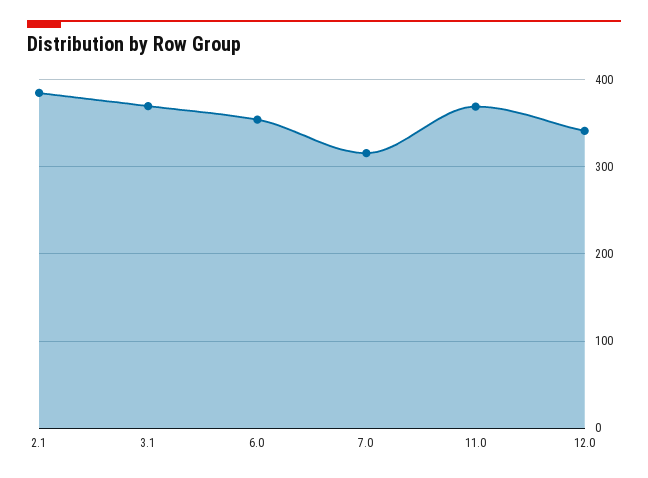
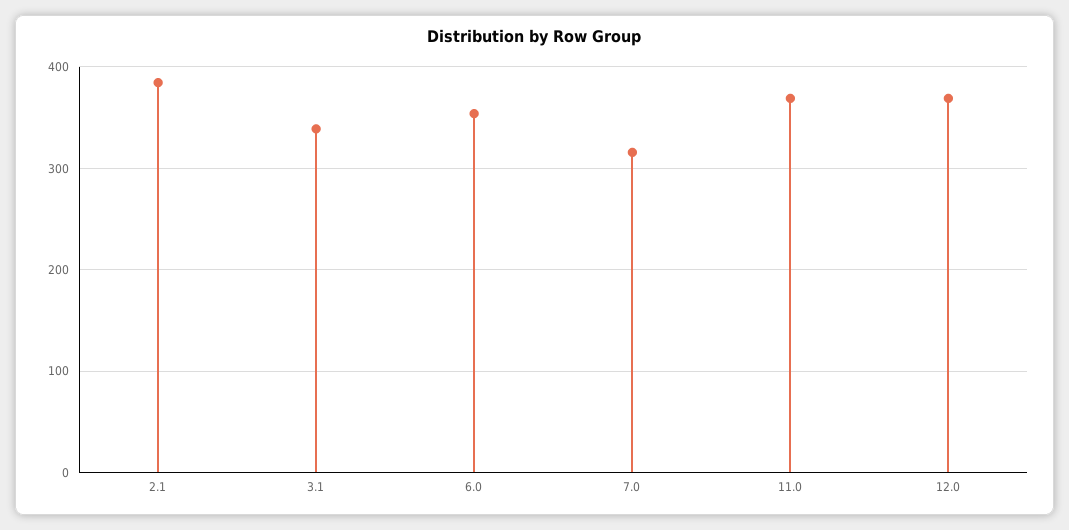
  {
    "2.1": 380,
-   "3.1": 370,
+   "3.1": 340,
    "6.0": 350,
    "7.0": 320,
    "11.0": 370,
-   "12.0": 340
+   "12.0": 370
  }

